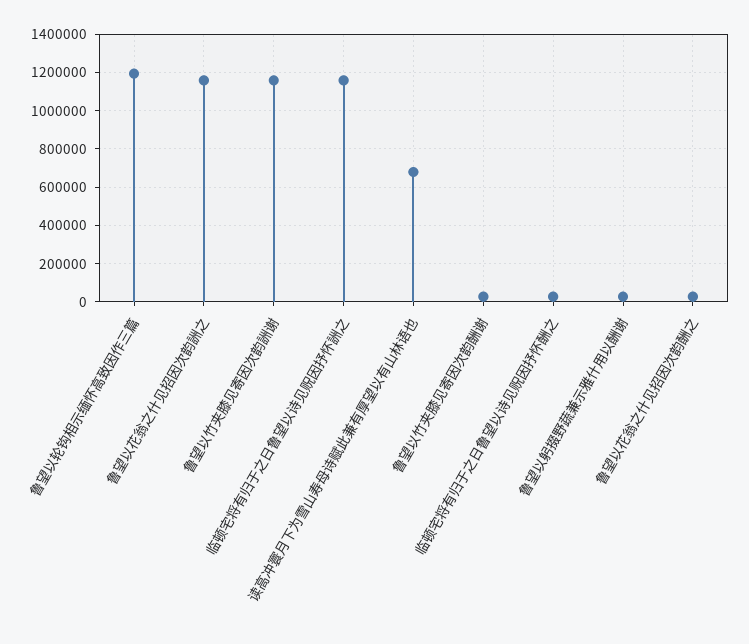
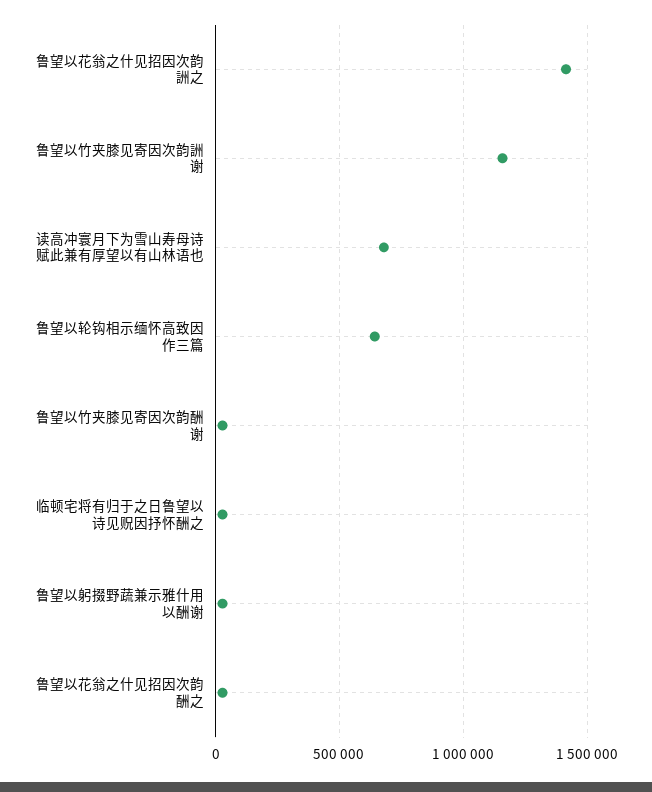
  {
-   "鲁望以轮钩相示缅怀高致因作三篇": 1200000,
+   "鲁望以轮钩相示缅怀高致因作三篇": 650000,
-   "鲁望以花翁之什见招因次韵詶之": 1150000,
+   "鲁望以花翁之什见招因次韵詶之": 1400000,
    "鲁望以竹夹膝见寄因次韵詶谢": 1150000,
-   "临顿宅将有归于之日鲁望以诗见贶因抒怀詶之": 1150000,
    "读高冲寰月下为雪山寿母诗赋此兼有厚望以有山林语也": 700000,
    "鲁望以竹夹膝见寄因次韵酬谢": 50000,
    "临顿宅将有归于之日鲁望以诗见贶因抒怀酬之": 50000,
    "鲁望以躬掇野蔬兼示雅什用以酬谢": 50000,
    "鲁望以花翁之什见招因次韵酬之": 50000
  }

